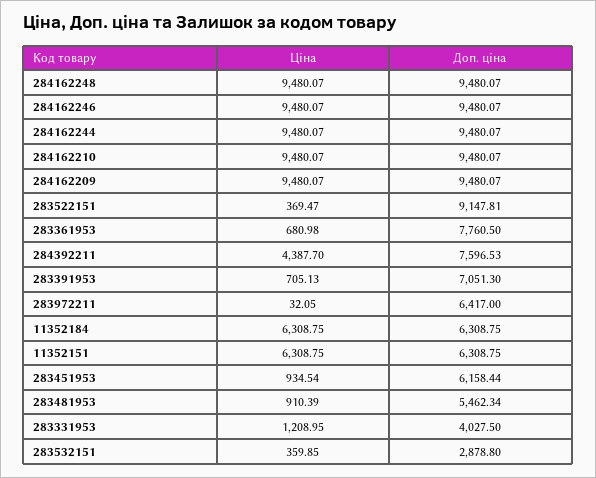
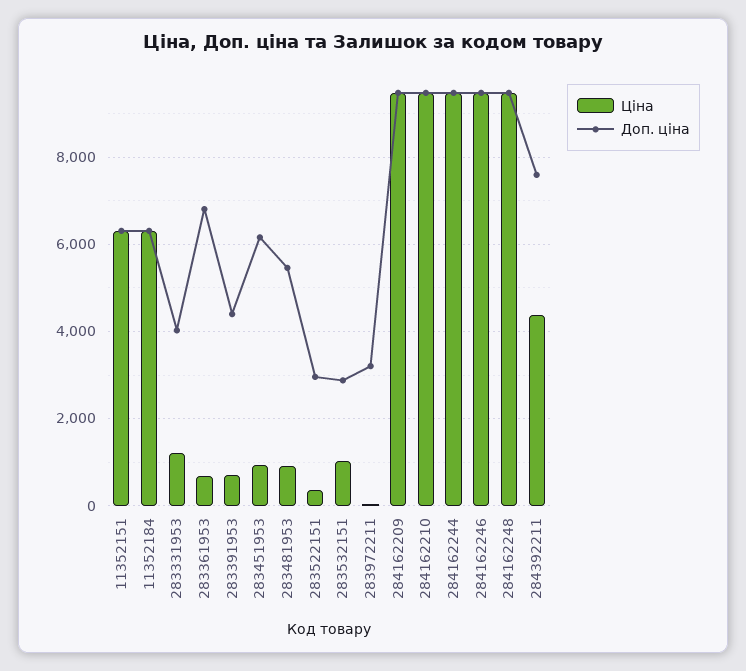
  {
    "Ціна": {
      "284162248": 9480.07,
      "284162246": 9480.07,
      "284162244": 9480.07,
      "284162210": 9480.07,
      "284162209": 9480.07,
      "283522151": 369.47,
      "283361953": 680.98,
      "284392211": 4387.7,
      "283391953": 705.13,
      "283972211": 32.05,
      "11352184": 6308.75,
      "11352151": 6308.75,
      "283451953": 934.54,
      "283481953": 910.39,
      "283331953": 1208.95,
-     "283532151": 359.85
+     "283532151": 1000
    },
    "Доп. ціна": {
      "284162248": 9480.07,
      "284162246": 9480.07,
      "284162244": 9480.07,
      "284162210": 9480.07,
      "284162209": 9480.07,
-     "283522151": 9147.81,
+     "283522151": 3000,
-     "283361953": 7760.5,
+     "283361953": 6800,
      "284392211": 7596.53,
-     "283391953": 7051.3,
+     "283391953": 4400,
-     "283972211": 6417,
+     "283972211": 3200,
      "11352184": 6308.75,
      "11352151": 6308.75,
      "283451953": 6158.44,
      "283481953": 5462.34,
      "283331953": 4027.5,
      "283532151": 2878.8
    }
  }

